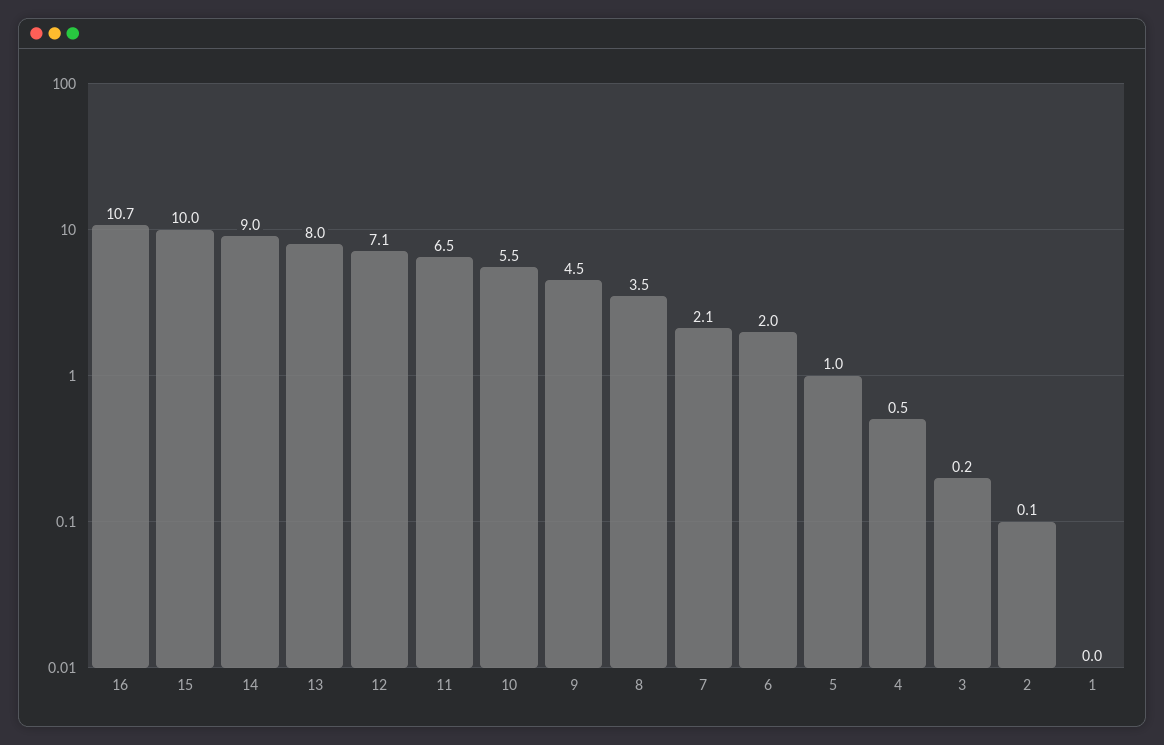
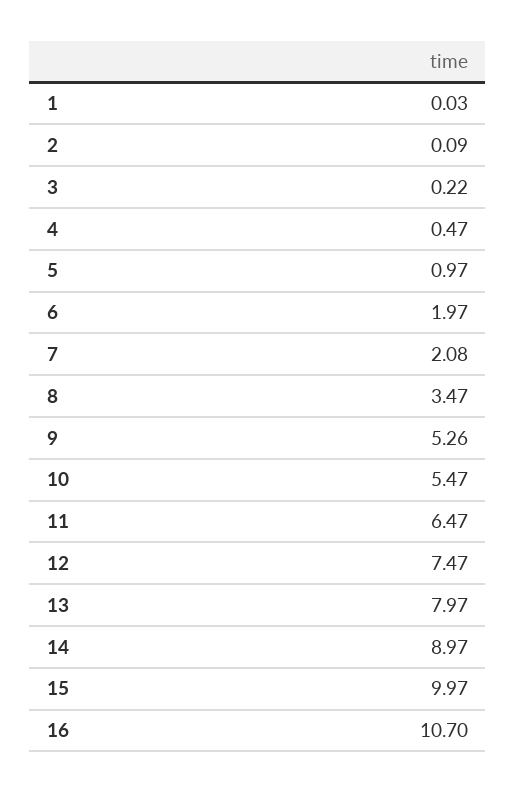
  {
    "16": 10.7,
    "15": 9.97,
    "14": 8.97,
    "13": 7.97,
-   "12": 7.1,
+   "12": 7.47,
    "11": 6.47,
    "10": 5.47,
-   "9": 4.5,
+   "9": 5.26,
    "8": 3.47,
    "7": 2.08,
    "6": 1.97,
    "5": 0.97,
    "4": 0.47,
    "3": 0.22,
    "2": 0.09,
    "1": 0.03
  }

